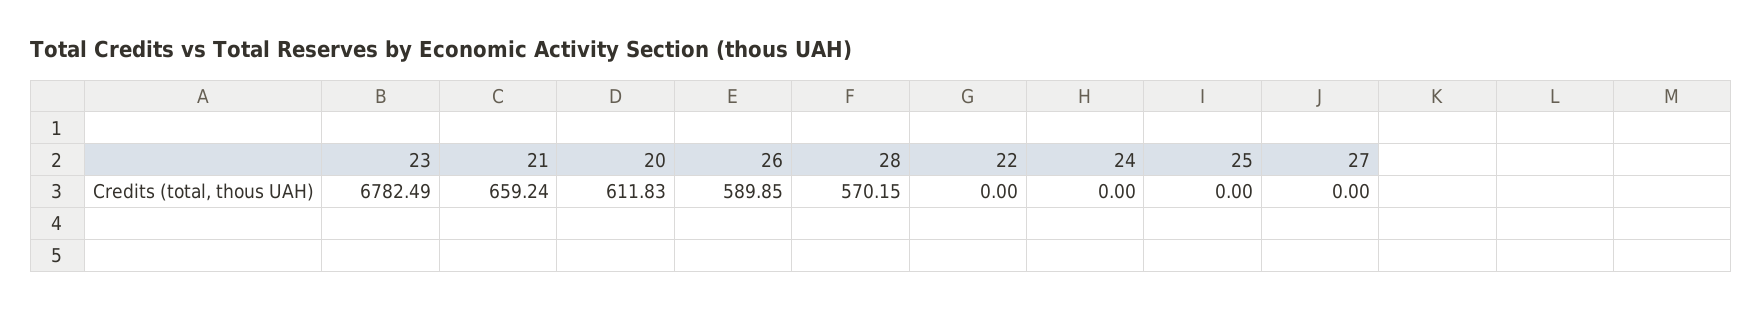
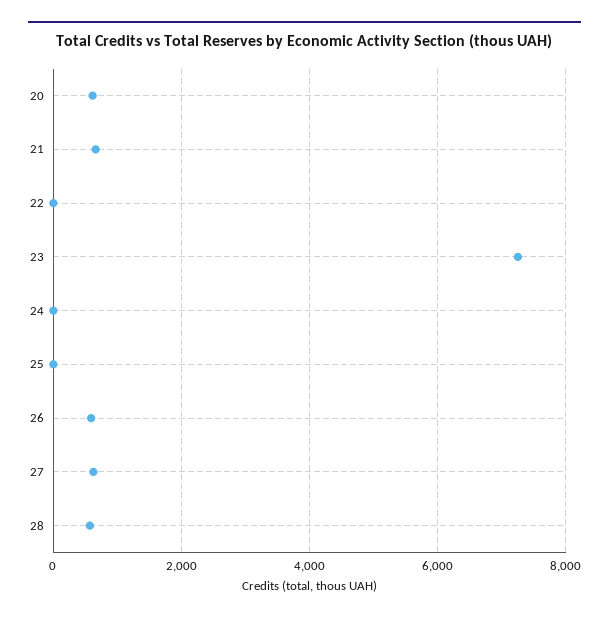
  {
-   "23": 6782.49,
+   "23": 7200,
    "21": 659.24,
    "20": 611.83,
    "26": 589.85,
    "28": 570.15,
    "22": 0,
    "24": 0,
    "25": 0,
-   "27": 0
+   "27": 600
  }

